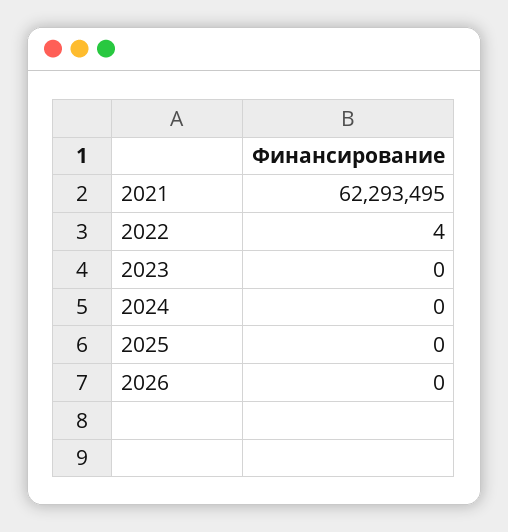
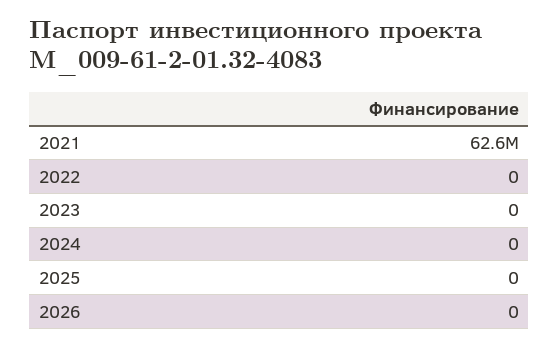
  {
-   "2021": 62293495,
+   "2021": 62600000,
-   "2022": 4,
+   "2022": 0,
    "2023": 0,
    "2024": 0,
    "2025": 0,
    "2026": 0
  }

